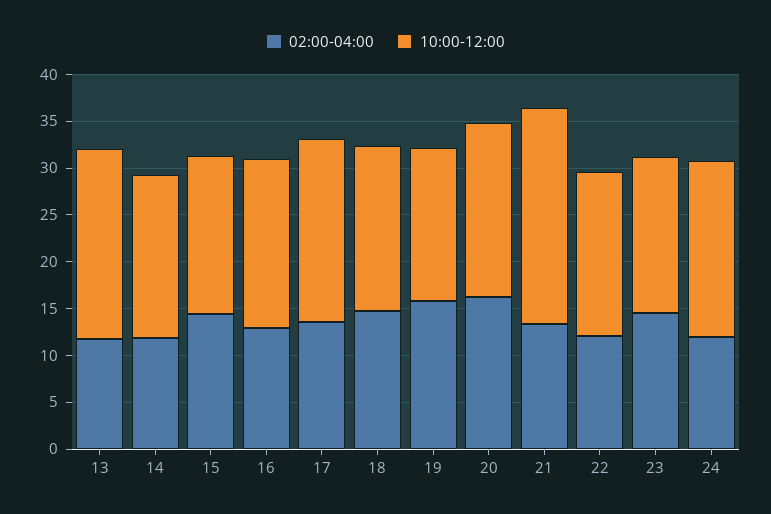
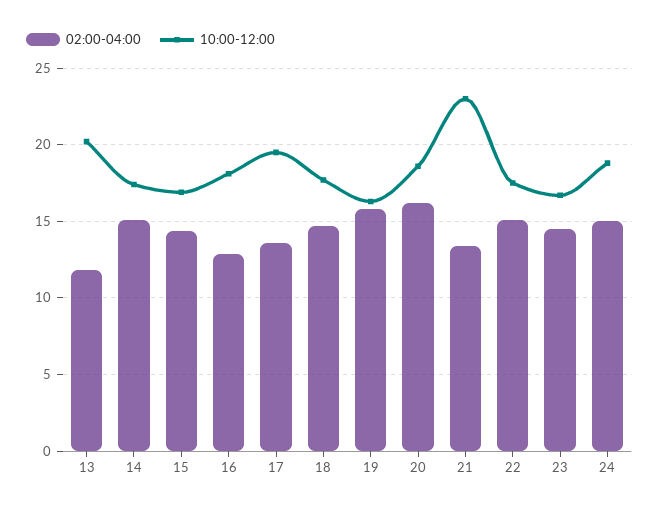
  {
    "02:00-04:00": {
      "13": 12,
-     "14": 12,
+     "14": 15,
      "15": 14.5,
      "16": 13,
      "17": 13.5,
      "18": 14.5,
      "19": 16,
      "20": 16,
      "21": 13.5,
-     "22": 12,
+     "22": 15,
      "23": 14.5,
-     "24": 12
+     "24": 15
    },
    "10:00-12:00": {
      "13": 20,
      "14": 17.5,
      "15": 17,
      "16": 18,
      "17": 19.5,
      "18": 17.5,
      "19": 16.5,
      "20": 18.5,
      "21": 23,
      "22": 17.5,
      "23": 16.5,
      "24": 19
    }
  }

